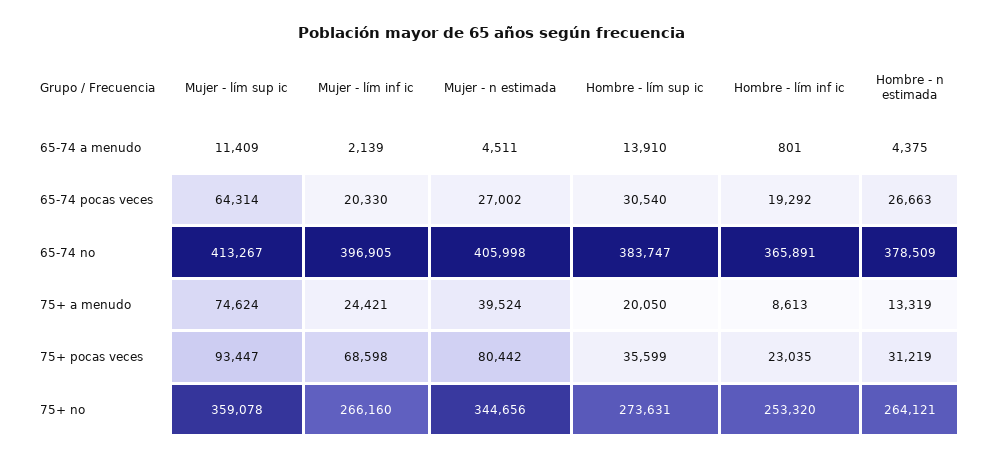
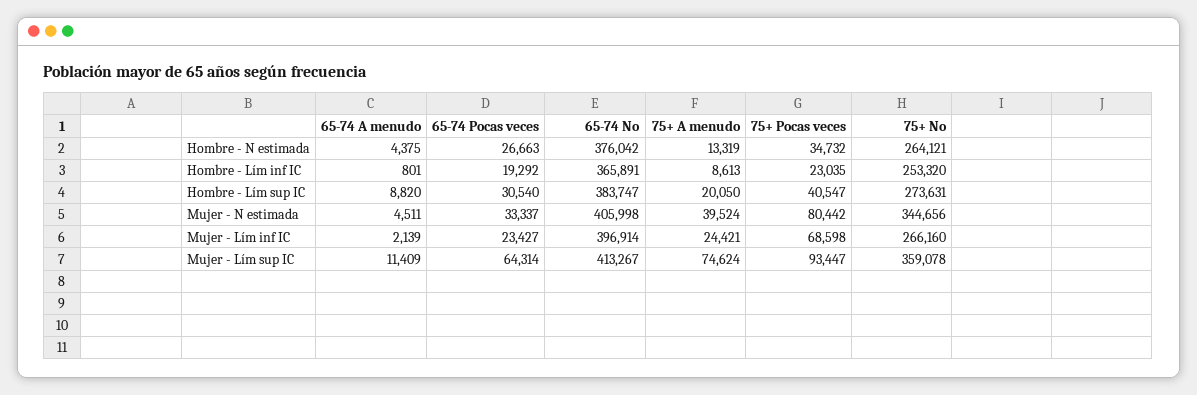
  {
    "Mujer - lím sup ic": {
      "65-74 a menudo": 11409,
      "65-74 pocas veces": 64314,
      "65-74 no": 413267,
      "75+ a menudo": 74624,
      "75+ pocas veces": 93447,
      "75+ no": 359078
    },
    "Mujer - lím inf ic": {
      "65-74 a menudo": 2139,
-     "65-74 pocas veces": 20330,
+     "65-74 pocas veces": 23427,
-     "65-74 no": 396905,
+     "65-74 no": 396914,
      "75+ a menudo": 24421,
      "75+ pocas veces": 68598,
      "75+ no": 266160
    },
    "Mujer - n estimada": {
      "65-74 a menudo": 4511,
-     "65-74 pocas veces": 27002,
+     "65-74 pocas veces": 33337,
      "65-74 no": 405998,
      "75+ a menudo": 39524,
      "75+ pocas veces": 80442,
      "75+ no": 344656
    },
    "Hombre - lím sup ic": {
-     "65-74 a menudo": 13910,
+     "65-74 a menudo": 8820,
      "65-74 pocas veces": 30540,
      "65-74 no": 383747,
      "75+ a menudo": 20050,
-     "75+ pocas veces": 35599,
+     "75+ pocas veces": 40547,
      "75+ no": 273631
    },
    "Hombre - lím inf ic": {
      "65-74 a menudo": 801,
      "65-74 pocas veces": 19292,
      "65-74 no": 365891,
      "75+ a menudo": 8613,
      "75+ pocas veces": 23035,
      "75+ no": 253320
    },
    "Hombre - n estimada": {
      "65-74 a menudo": 4375,
      "65-74 pocas veces": 26663,
-     "65-74 no": 378509,
+     "65-74 no": 376042,
      "75+ a menudo": 13319,
-     "75+ pocas veces": 31219,
+     "75+ pocas veces": 34732,
      "75+ no": 264121
    }
  }

